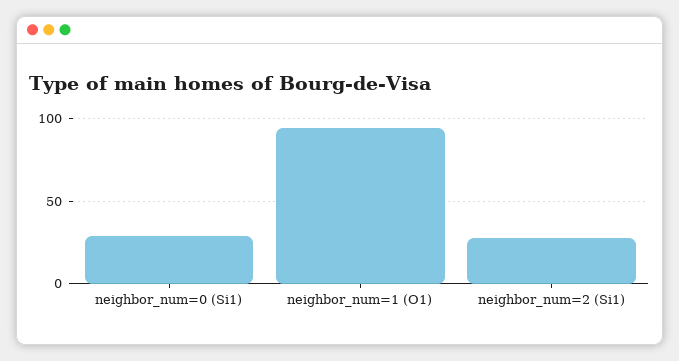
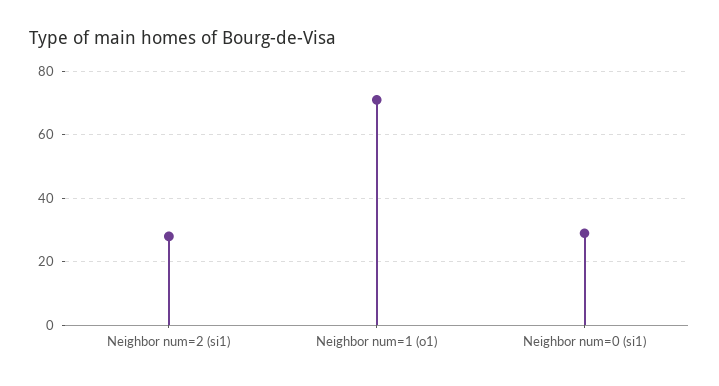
  {
    "neighbor_num=0 (Si1)": 30,
-   "neighbor_num=1 (O1)": 95,
+   "neighbor_num=1 (O1)": 70,
    "neighbor_num=2 (Si1)": 30
  }

